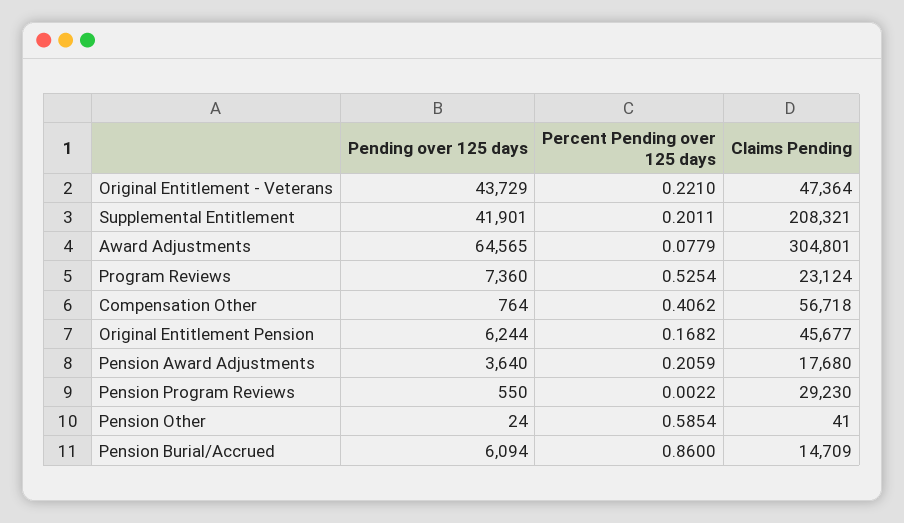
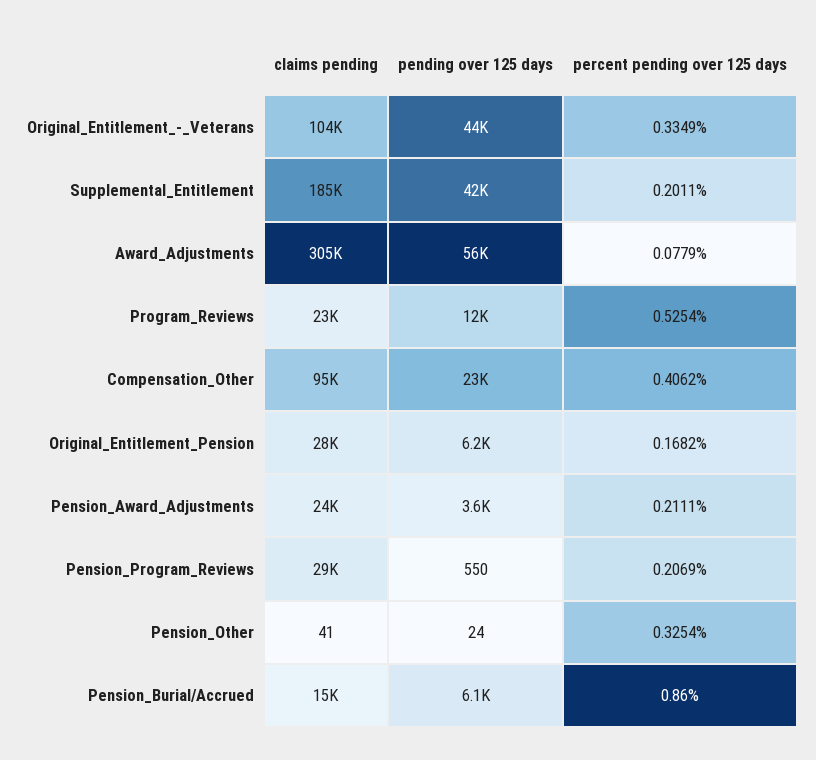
  {
    "Pending over 125 days": {
      "Original Entitlement - Veterans": 43729,
      "Supplemental Entitlement": 41901,
-     "Award Adjustments": 64565,
+     "Award Adjustments": 56000,
-     "Program Reviews": 7360,
+     "Program Reviews": 12000,
-     "Compensation Other": 764,
+     "Compensation Other": 23000,
      "Original Entitlement Pension": 6244,
      "Pension Award Adjustments": 3640,
      "Pension Program Reviews": 550,
      "Pension Other": 24,
      "Pension Burial/Accrued": 6094
    },
    "Percent Pending over 125 days": {
-     "Original Entitlement - Veterans": 0.221,
+     "Original Entitlement - Veterans": 0.3349,
      "Supplemental Entitlement": 0.2011,
      "Award Adjustments": 0.0779,
      "Program Reviews": 0.5254,
      "Compensation Other": 0.4062,
      "Original Entitlement Pension": 0.1682,
-     "Pension Award Adjustments": 0.2059,
+     "Pension Award Adjustments": 0.2111,
-     "Pension Program Reviews": 0.0022,
+     "Pension Program Reviews": 0.2069,
-     "Pension Other": 0.5854,
+     "Pension Other": 0.3254,
      "Pension Burial/Accrued": 0.86
    },
    "Claims Pending": {
-     "Original Entitlement - Veterans": 47364,
+     "Original Entitlement - Veterans": 104000,
-     "Supplemental Entitlement": 208321,
+     "Supplemental Entitlement": 185000,
      "Award Adjustments": 304801,
      "Program Reviews": 23124,
-     "Compensation Other": 56718,
+     "Compensation Other": 95000,
-     "Original Entitlement Pension": 45677,
+     "Original Entitlement Pension": 28000,
-     "Pension Award Adjustments": 17680,
+     "Pension Award Adjustments": 24000,
      "Pension Program Reviews": 29230,
      "Pension Other": 41,
      "Pension Burial/Accrued": 14709
    }
  }

